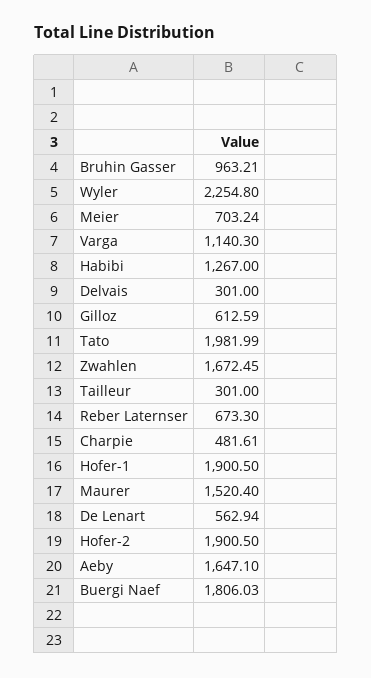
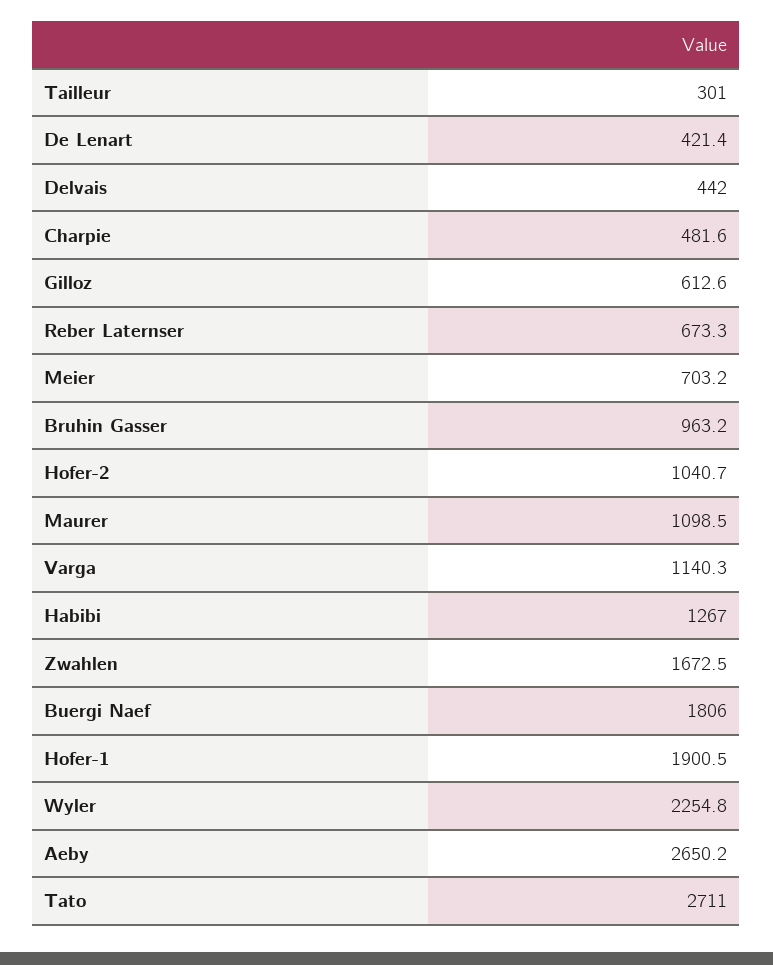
  {
    "Bruhin Gasser": 963.21,
    "Wyler": 2254.8,
    "Meier": 703.24,
    "Varga": 1140.3,
    "Habibi": 1267,
-   "Delvais": 301,
+   "Delvais": 442,
    "Gilloz": 612.59,
-   "Tato": 1981.99,
+   "Tato": 2711,
    "Zwahlen": 1672.45,
    "Tailleur": 301,
    "Reber Laternser": 673.3,
    "Charpie": 481.61,
    "Hofer-1": 1900.5,
-   "Maurer": 1520.4,
+   "Maurer": 1098.5,
-   "De Lenart": 562.94,
+   "De Lenart": 421.4,
-   "Hofer-2": 1900.5,
+   "Hofer-2": 1040.7,
-   "Aeby": 1647.1,
+   "Aeby": 2650.2,
    "Buergi Naef": 1806.03
  }

